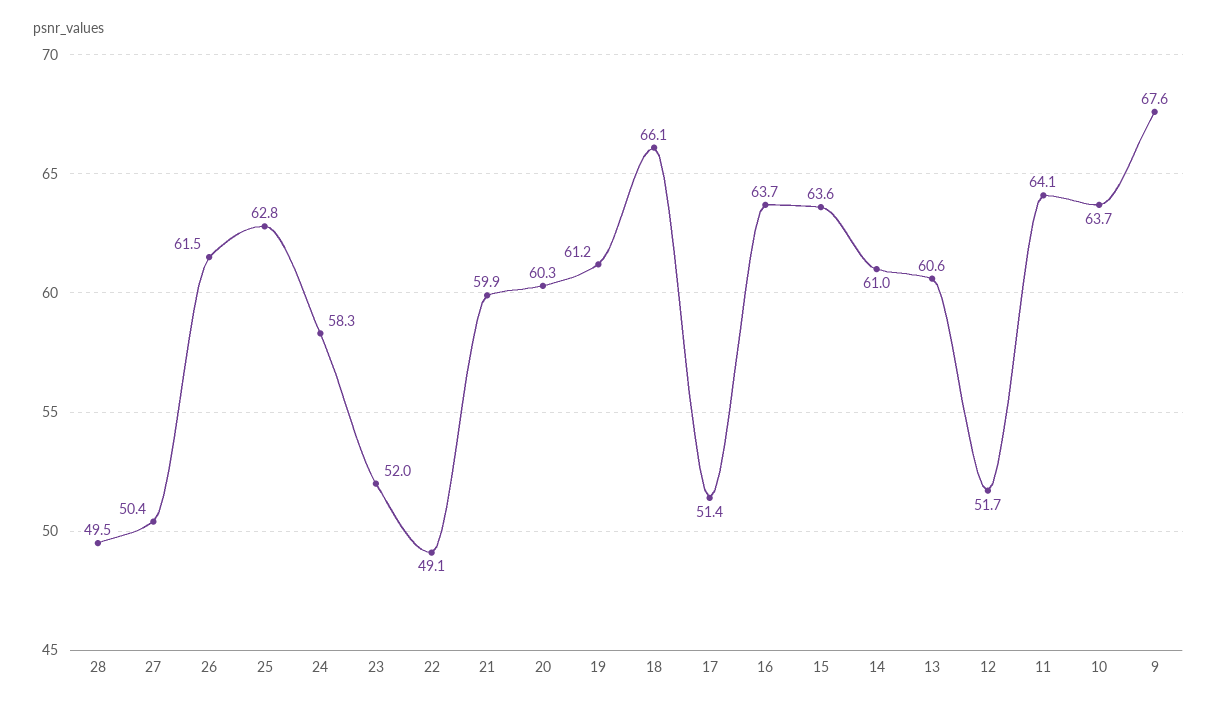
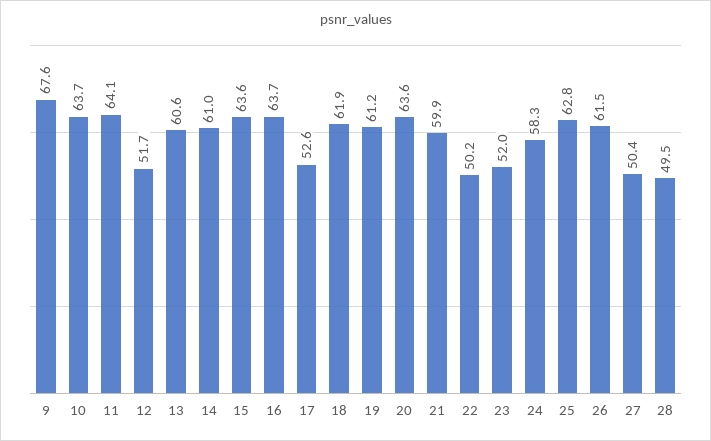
  {
    "28": 49.5,
    "27": 50.4,
    "26": 61.5,
    "25": 62.8,
    "24": 58.3,
    "23": 52,
-   "22": 49.1,
+   "22": 50.2,
    "21": 59.9,
-   "20": 60.3,
+   "20": 63.6,
    "19": 61.2,
-   "18": 66.1,
+   "18": 61.9,
-   "17": 51.4,
+   "17": 52.6,
    "16": 63.7,
    "15": 63.6,
    "14": 61,
    "13": 60.6,
    "12": 51.7,
    "11": 64.1,
    "10": 63.7,
    "9": 67.6
  }

